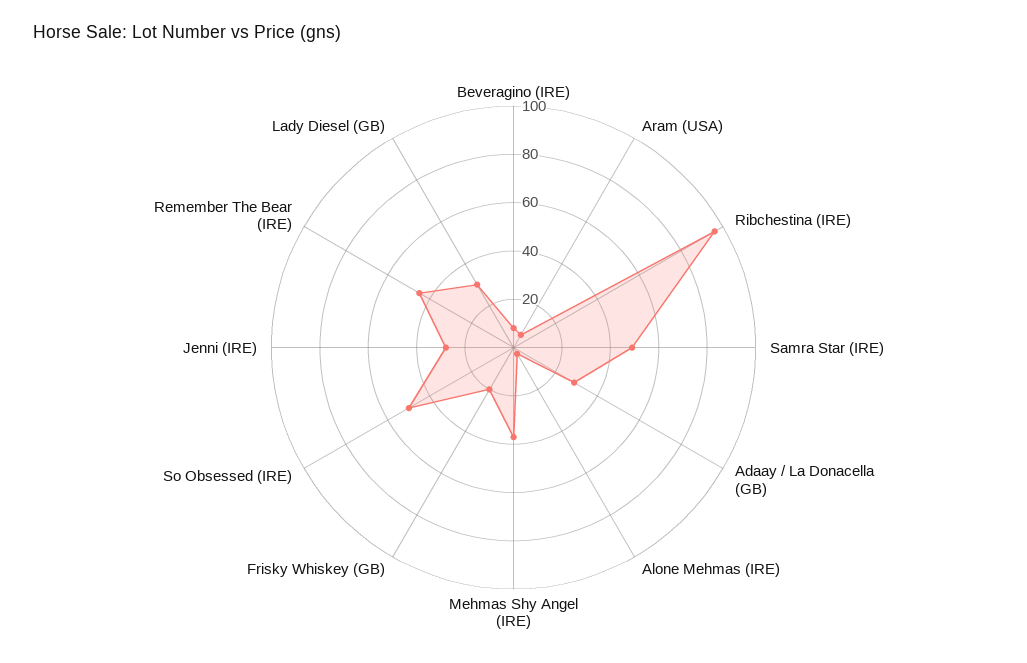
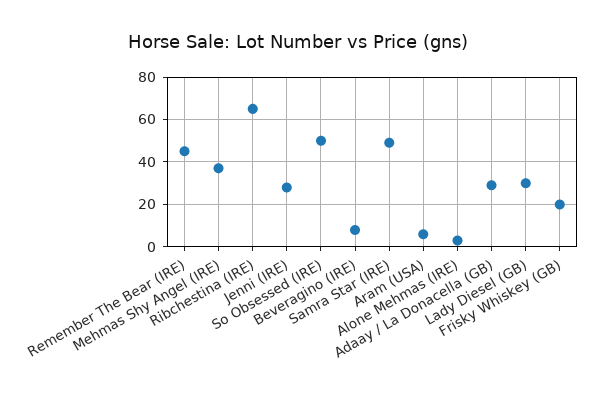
  {
    "Beveragino (IRE)": 10,
    "Aram (USA)": 5,
-   "Ribchestina (IRE)": 95,
+   "Ribchestina (IRE)": 65,
    "Samra Star (IRE)": 50,
    "Adaay / La Donacella (GB)": 30,
    "Alone Mehmas (IRE)": 5,
    "Mehmas Shy Angel (IRE)": 35,
    "Frisky Whiskey (GB)": 20,
    "So Obsessed (IRE)": 50,
    "Jenni (IRE)": 30,
    "Remember The Bear (IRE)": 45,
    "Lady Diesel (GB)": 30
  }

